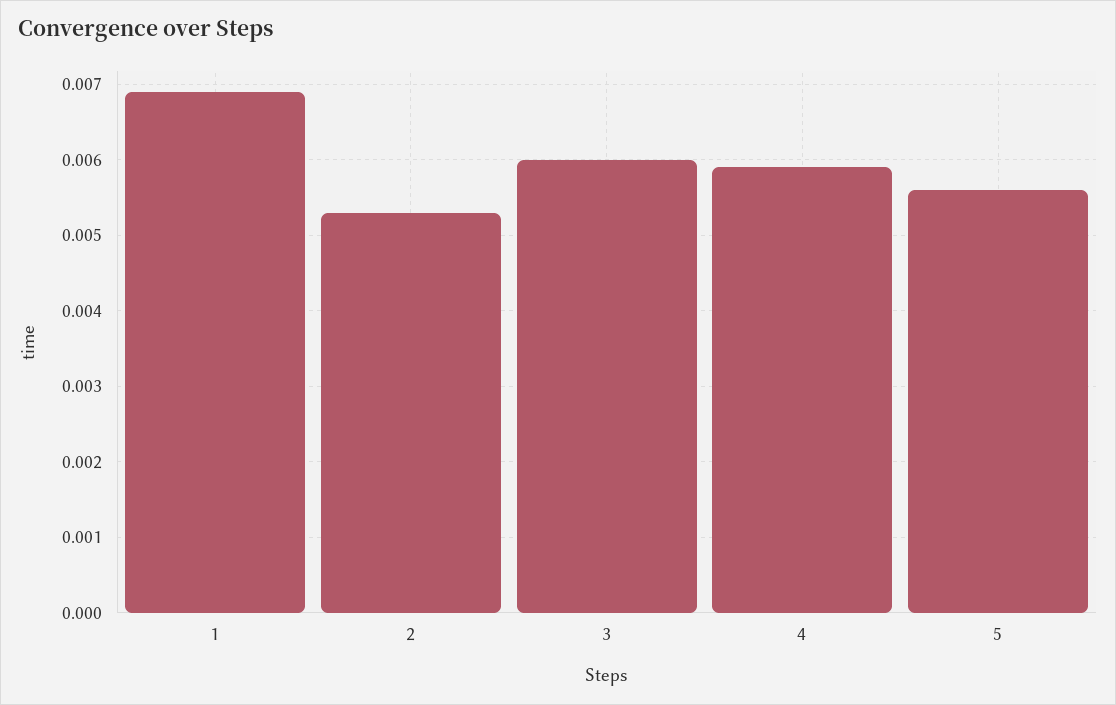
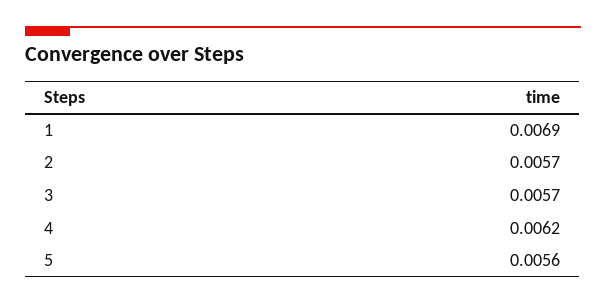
  {
    "1": 0.0069,
-   "2": 0.0053,
+   "2": 0.0057,
-   "3": 0.006,
+   "3": 0.0057,
-   "4": 0.0059,
+   "4": 0.0062,
    "5": 0.0056
  }

